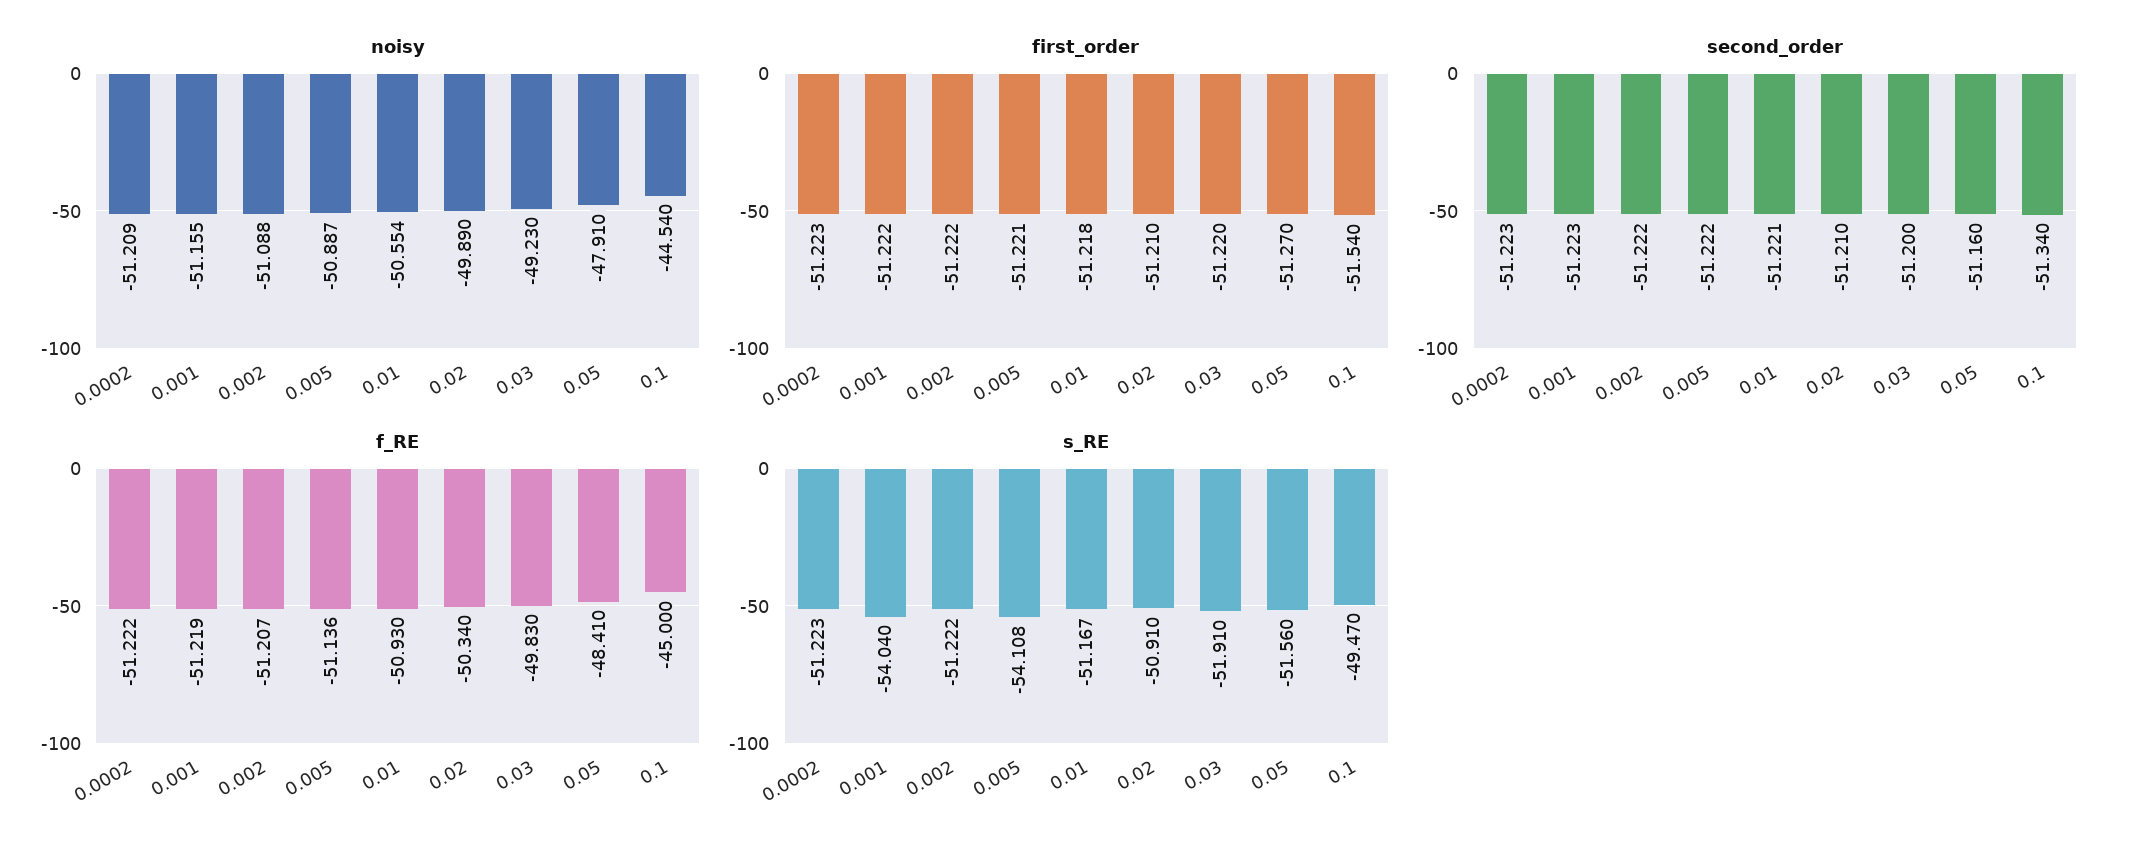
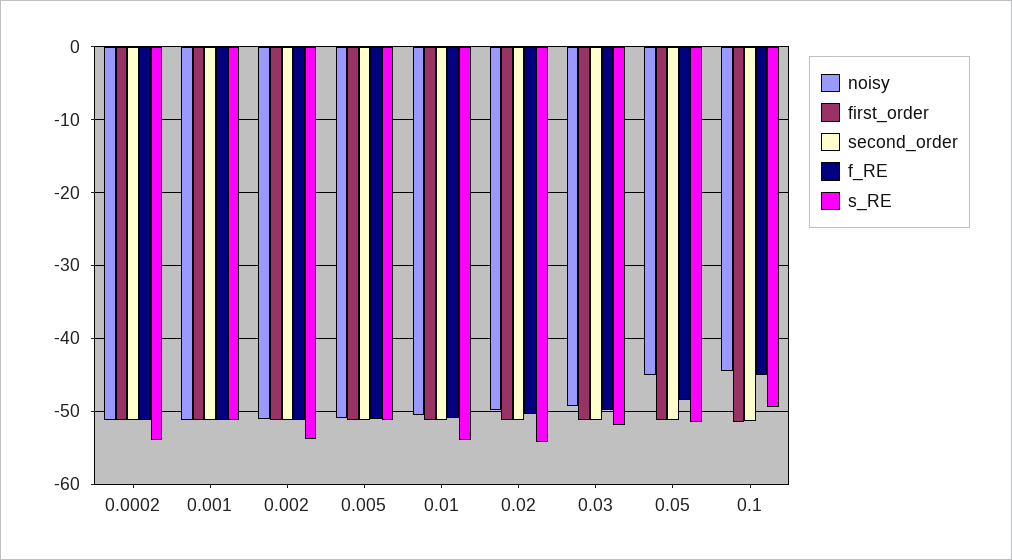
  {
    "noisy": {
      "0.0002": -51.209,
      "0.001": -51.155,
      "0.002": -51.088,
      "0.005": -50.887,
      "0.01": -50.554,
      "0.02": -49.89,
      "0.03": -49.23,
-     "0.05": -47.91,
+     "0.05": -45,
      "0.1": -44.54
    },
    "first_order": {
      "0.0002": -51.223,
      "0.001": -51.222,
      "0.002": -51.222,
      "0.005": -51.221,
      "0.01": -51.218,
      "0.02": -51.21,
      "0.03": -51.22,
      "0.05": -51.27,
      "0.1": -51.54
    },
    "second_order": {
      "0.0002": -51.223,
      "0.001": -51.223,
      "0.002": -51.222,
      "0.005": -51.222,
      "0.01": -51.221,
      "0.02": -51.21,
      "0.03": -51.2,
      "0.05": -51.16,
      "0.1": -51.34
    },
    "f_RE": {
      "0.0002": -51.222,
      "0.001": -51.219,
      "0.002": -51.207,
      "0.005": -51.136,
      "0.01": -50.93,
      "0.02": -50.34,
      "0.03": -49.83,
      "0.05": -48.41,
      "0.1": -45
    },
    "s_RE": {
-     "0.0002": -51.223,
+     "0.0002": -54,
-     "0.001": -54.04,
+     "0.001": -51,
-     "0.002": -51.222,
+     "0.002": -54,
-     "0.005": -54.108,
+     "0.005": -51,
-     "0.01": -51.167,
+     "0.01": -54,
-     "0.02": -50.91,
+     "0.02": -54,
      "0.03": -51.91,
      "0.05": -51.56,
      "0.1": -49.47
    }
  }

